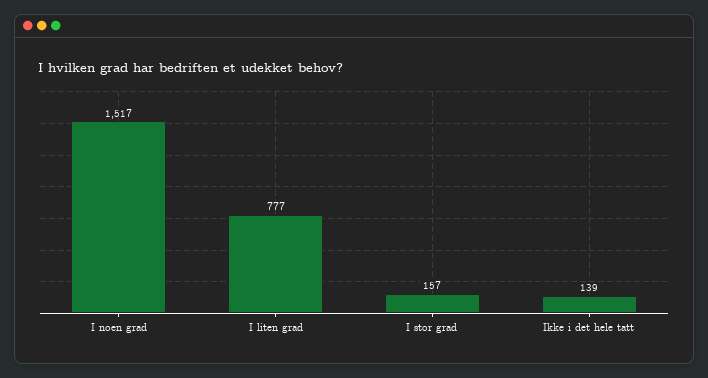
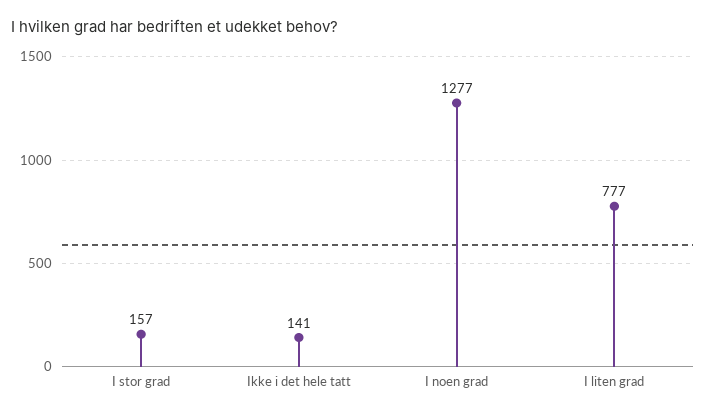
  {
-   "I noen grad": 1517,
+   "I noen grad": 1277,
    "I liten grad": 777,
    "I stor grad": 157,
-   "Ikke i det hele tatt": 139
+   "Ikke i det hele tatt": 141
  }

